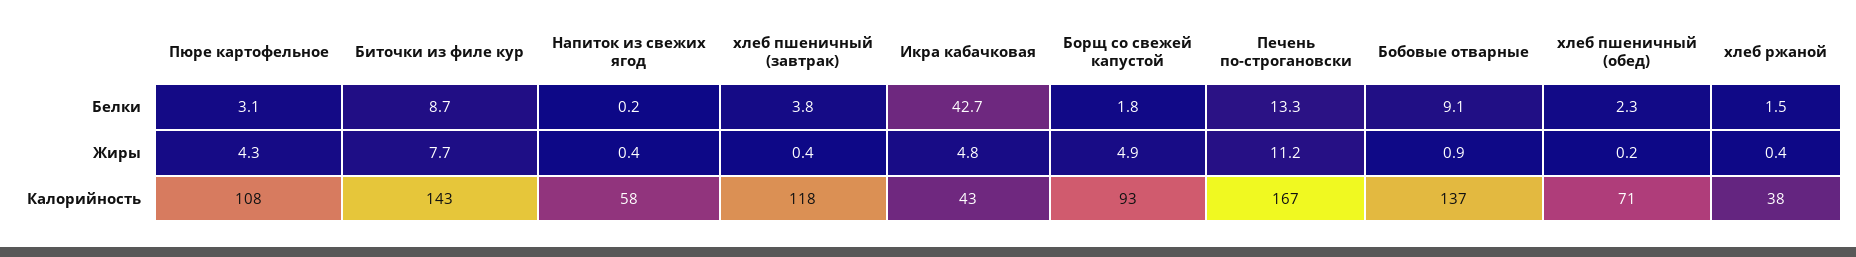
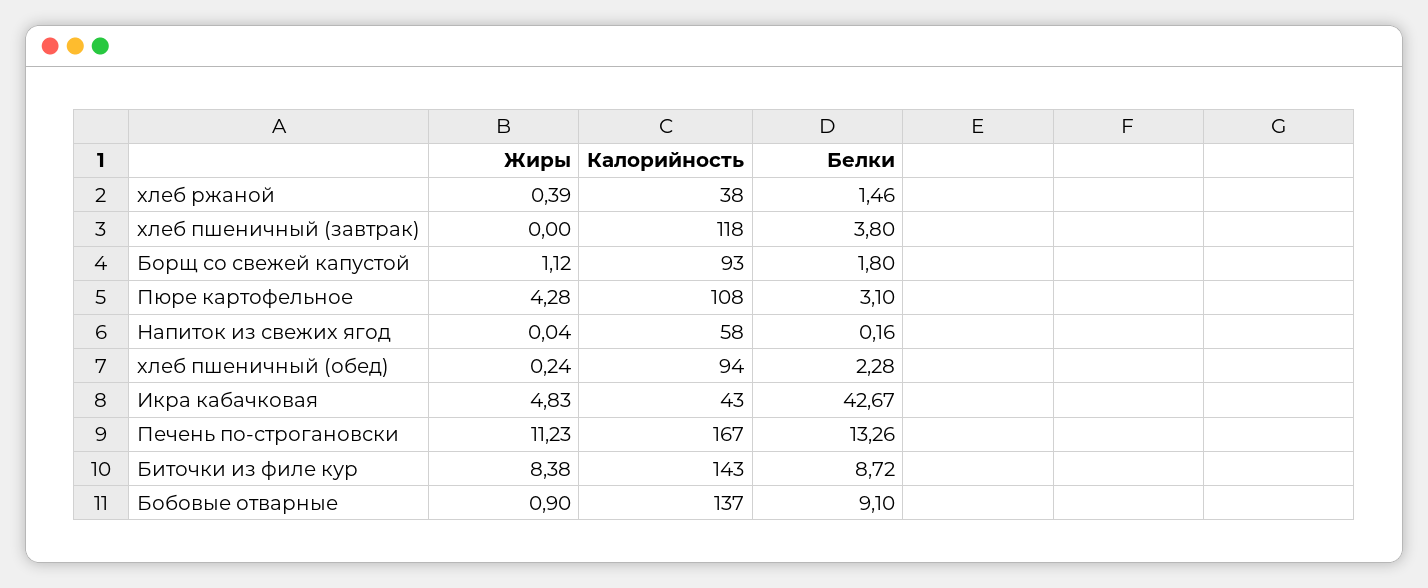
  {
    "Пюре картофельное": {
      "Белки": 3.1,
      "Жиры": 4.28,
      "Калорийность": 108
    },
    "Биточки из филе кур": {
      "Белки": 8.72,
-     "Жиры": 7.7,
+     "Жиры": 8.38,
      "Калорийность": 143
    },
    "Напиток из свежих ягод": {
      "Белки": 0.16,
-     "Жиры": 0.4,
+     "Жиры": 0.04,
      "Калорийность": 58
    },
    "хлеб пшеничный (завтрак)": {
      "Белки": 3.8,
-     "Жиры": 0.4,
+     "Жиры": 0,
      "Калорийность": 118
    },
    "Икра кабачковая": {
      "Белки": 42.67,
      "Жиры": 4.83,
      "Калорийность": 43
    },
    "Борщ со свежей капустой": {
      "Белки": 1.8,
-     "Жиры": 4.9,
+     "Жиры": 1.12,
      "Калорийность": 93
    },
    "Печень по-строгановски": {
      "Белки": 13.26,
      "Жиры": 11.23,
      "Калорийность": 167
    },
    "Бобовые отварные": {
      "Белки": 9.1,
      "Жиры": 0.9,
      "Калорийность": 137
    },
    "хлеб пшеничный (обед)": {
      "Белки": 2.28,
      "Жиры": 0.24,
-     "Калорийность": 71
+     "Калорийность": 94
    },
    "хлеб ржаной": {
      "Белки": 1.46,
      "Жиры": 0.39,
      "Калорийность": 38
    }
  }

